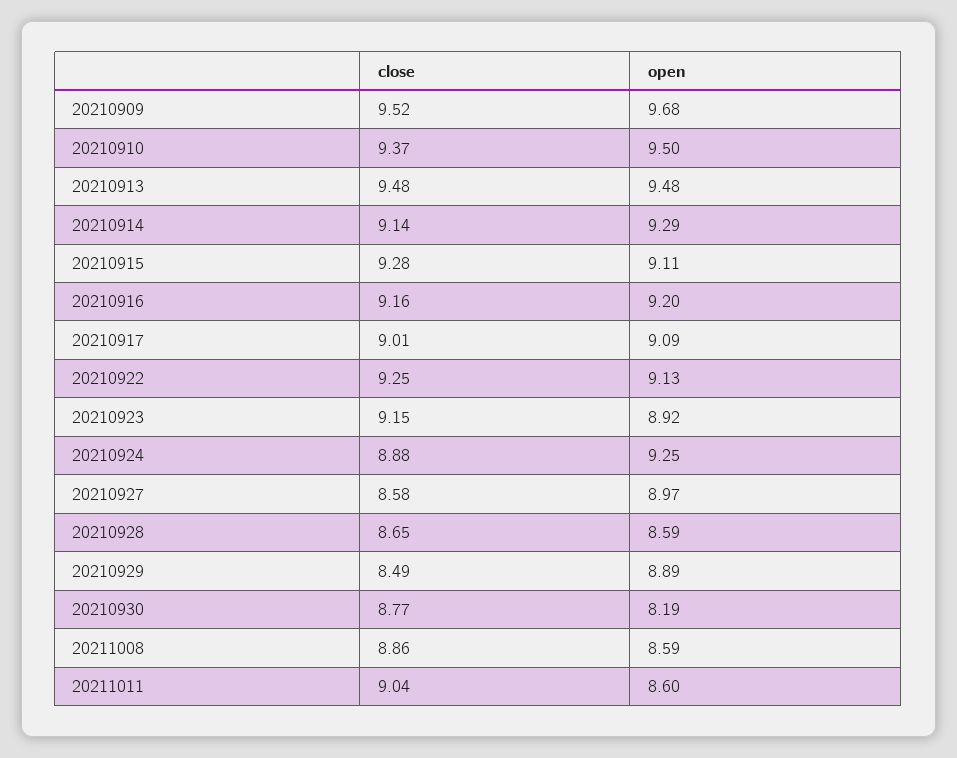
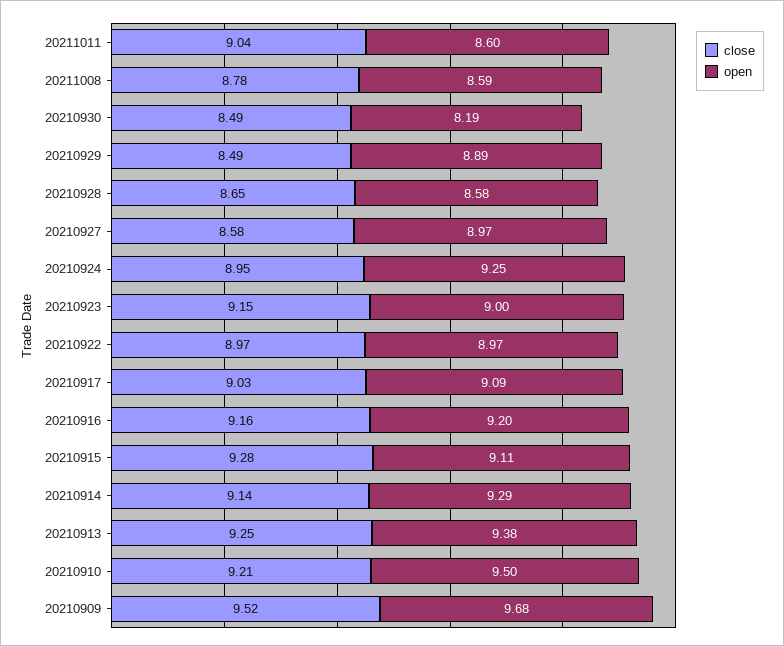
  {
    "close": {
      "20210909": 9.52,
-     "20210910": 9.37,
+     "20210910": 9.21,
-     "20210913": 9.48,
+     "20210913": 9.25,
      "20210914": 9.14,
      "20210915": 9.28,
      "20210916": 9.16,
-     "20210917": 9.01,
+     "20210917": 9.03,
-     "20210922": 9.25,
+     "20210922": 8.97,
      "20210923": 9.15,
-     "20210924": 8.88,
+     "20210924": 8.95,
      "20210927": 8.58,
      "20210928": 8.65,
      "20210929": 8.49,
-     "20210930": 8.77,
+     "20210930": 8.49,
-     "20211008": 8.86,
+     "20211008": 8.78,
      "20211011": 9.04
    },
    "open": {
      "20210909": 9.68,
      "20210910": 9.5,
-     "20210913": 9.48,
+     "20210913": 9.38,
      "20210914": 9.29,
      "20210915": 9.11,
      "20210916": 9.2,
      "20210917": 9.09,
-     "20210922": 9.13,
+     "20210922": 8.97,
-     "20210923": 8.92,
+     "20210923": 9,
      "20210924": 9.25,
      "20210927": 8.97,
-     "20210928": 8.59,
+     "20210928": 8.58,
      "20210929": 8.89,
      "20210930": 8.19,
      "20211008": 8.59,
      "20211011": 8.6
    }
  }

